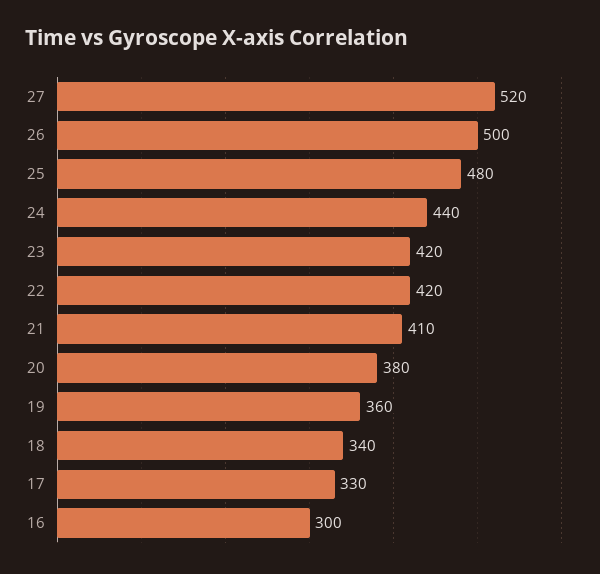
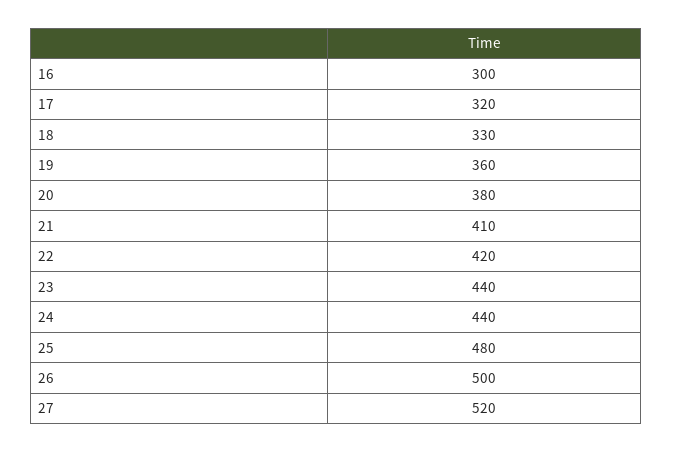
  {
    "27": 520,
    "26": 500,
    "25": 480,
    "24": 440,
-   "23": 420,
+   "23": 440,
    "22": 420,
    "21": 410,
    "20": 380,
    "19": 360,
-   "18": 340,
+   "18": 330,
-   "17": 330,
+   "17": 320,
    "16": 300
  }

